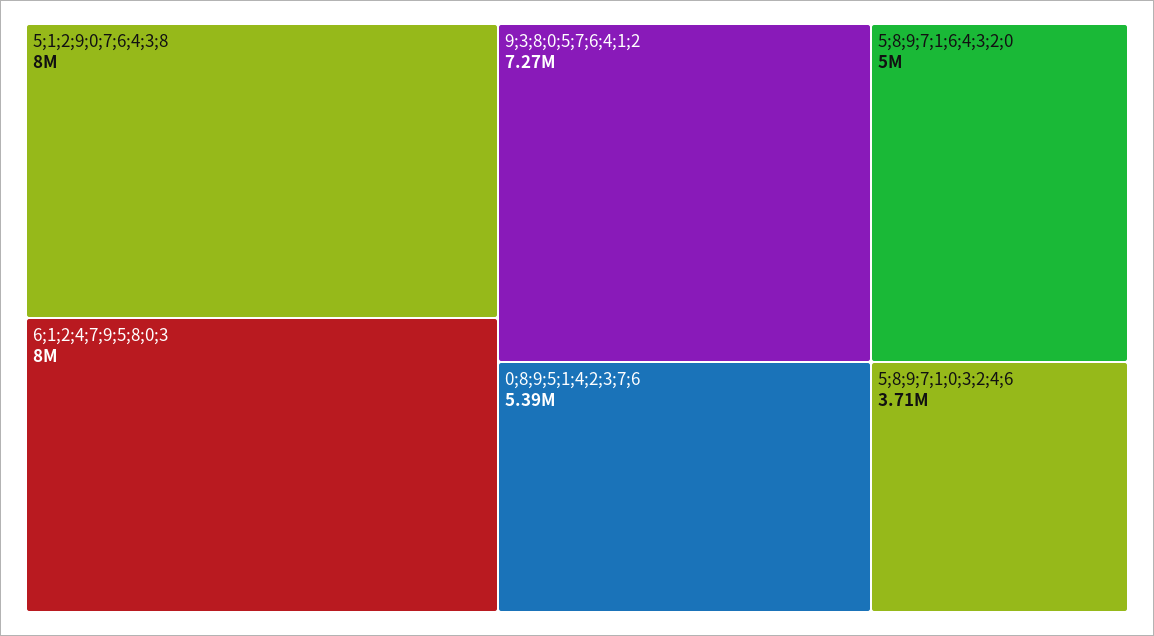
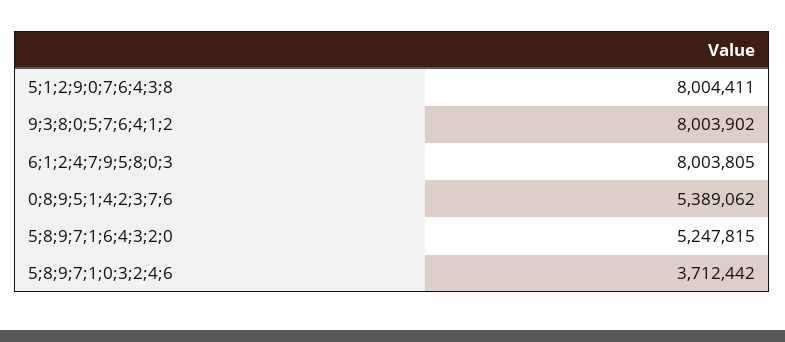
  {
    "5;1;2;9;0;7;6;4;3;8": 8004411,
    "6;1;2;4;7;9;5;8;0;3": 8003805,
-   "9;3;8;0;5;7;6;4;1;2": 7270000,
+   "9;3;8;0;5;7;6;4;1;2": 8003902,
    "0;8;9;5;1;4;2;3;7;6": 5389062,
-   "5;8;9;7;1;6;4;3;2;0": 5000000,
+   "5;8;9;7;1;6;4;3;2;0": 5247815,
    "5;8;9;7;1;0;3;2;4;6": 3712442
  }

